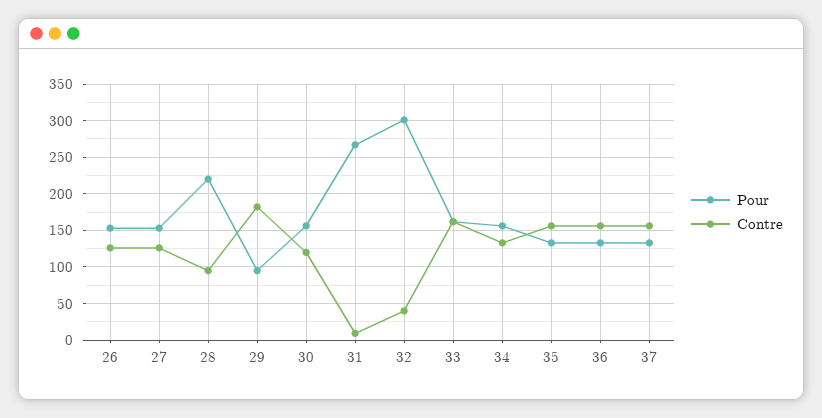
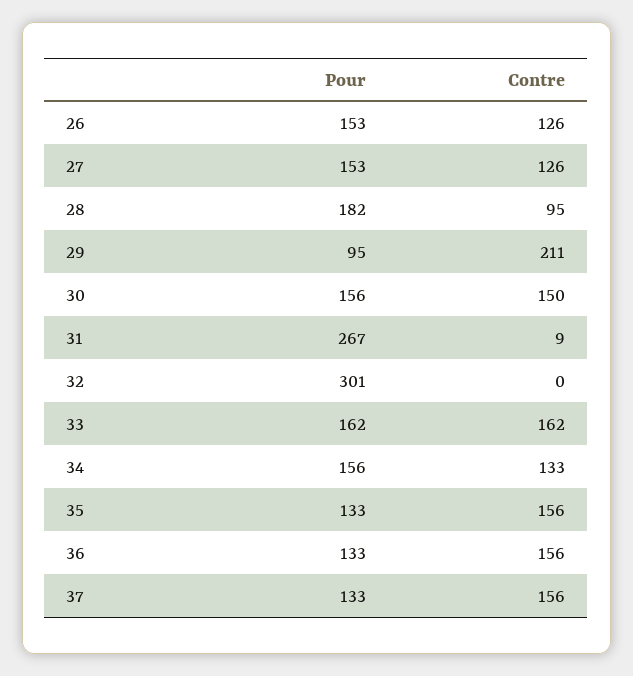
  {
    "Pour": {
      "26": 153,
      "27": 153,
-     "28": 220,
+     "28": 182,
      "29": 95,
      "30": 156,
      "31": 267,
      "32": 301,
      "33": 162,
      "34": 156,
      "35": 133,
      "36": 133,
      "37": 133
    },
    "Contre": {
      "26": 126,
      "27": 126,
      "28": 95,
-     "29": 180,
+     "29": 211,
-     "30": 120,
+     "30": 150,
      "31": 9,
-     "32": 40,
+     "32": 0,
      "33": 162,
      "34": 133,
      "35": 156,
      "36": 156,
      "37": 156
    }
  }

